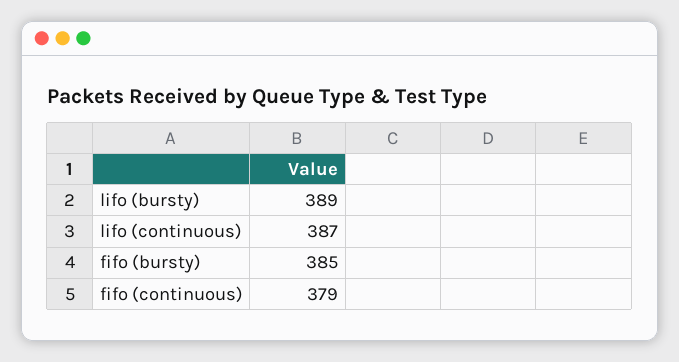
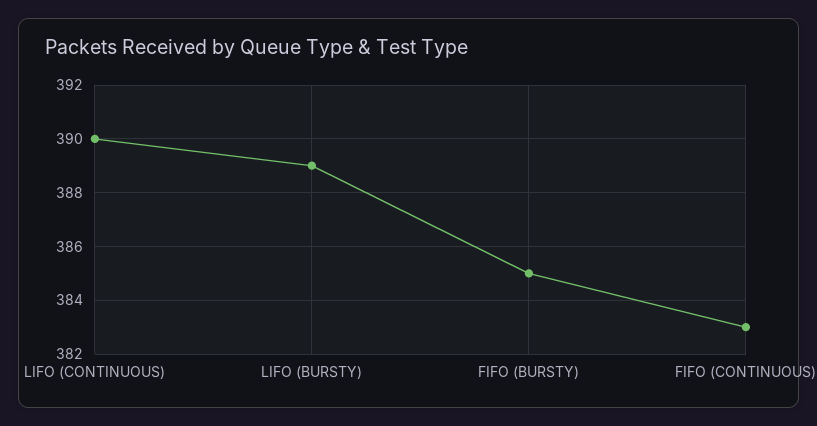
  {
    "lifo (bursty)": 389,
-   "lifo (continuous)": 387,
+   "lifo (continuous)": 390,
    "fifo (bursty)": 385,
-   "fifo (continuous)": 379
+   "fifo (continuous)": 383
  }

